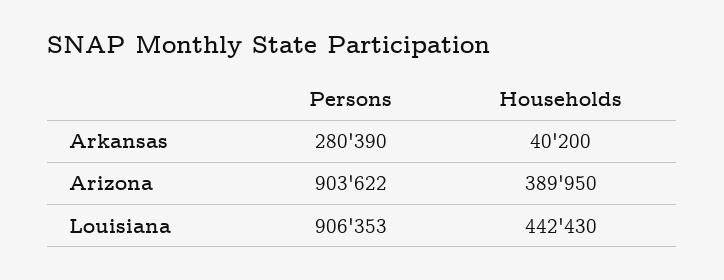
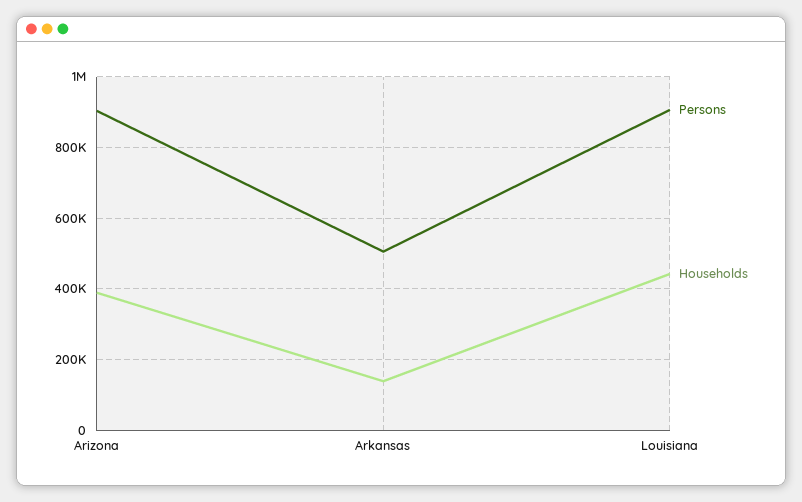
  {
    "Persons": {
-     "Arkansas": 280390,
+     "Arkansas": 500000,
      "Arizona": 903622,
      "Louisiana": 906353
    },
    "Households": {
-     "Arkansas": 40200,
+     "Arkansas": 140000,
      "Arizona": 389950,
      "Louisiana": 442430
    }
  }

